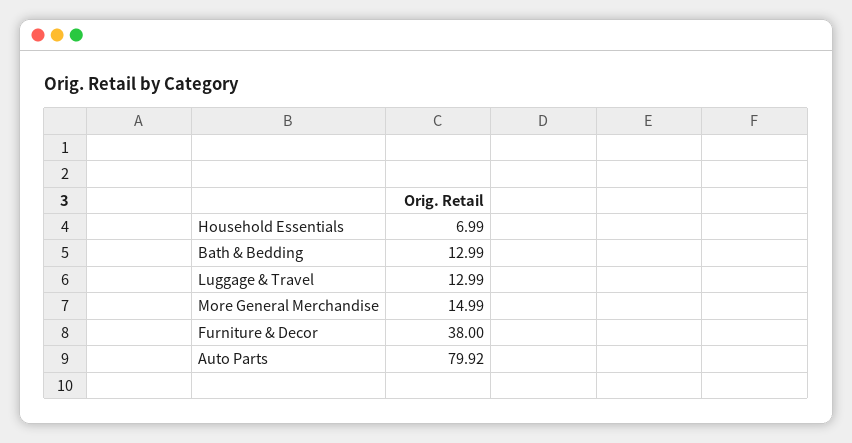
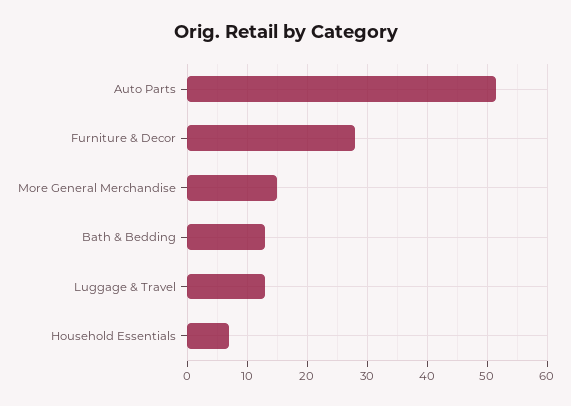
  {
    "Household Essentials": 6.99,
    "Bath & Bedding": 12.99,
    "Luggage & Travel": 12.99,
    "More General Merchandise": 14.99,
-   "Furniture & Decor": 38,
+   "Furniture & Decor": 28,
-   "Auto Parts": 79.92
+   "Auto Parts": 52
  }

